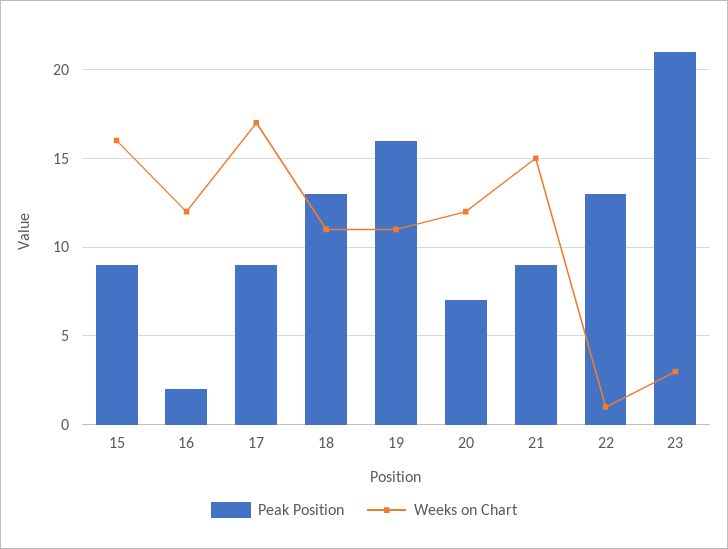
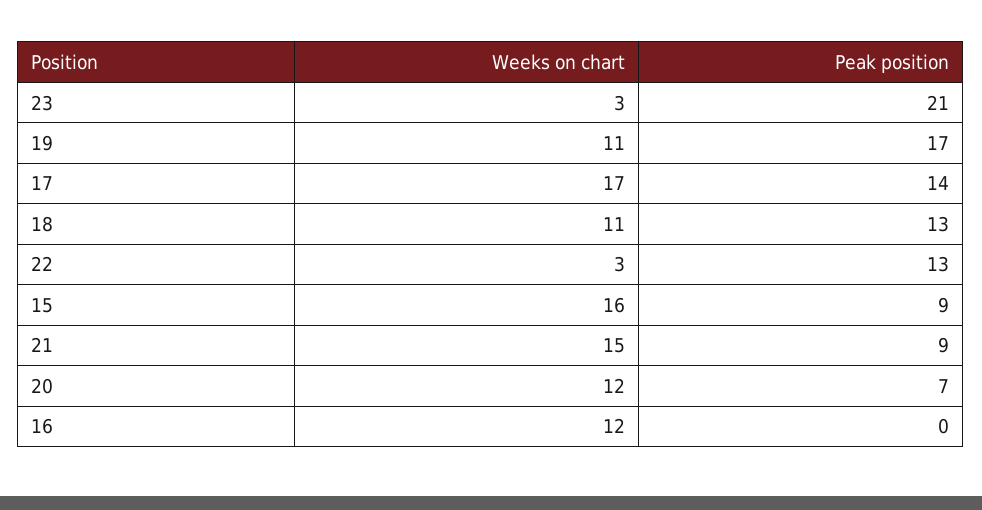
  {
    "Peak Position": {
      "15": 9,
-     "16": 2,
+     "16": 0,
-     "17": 9,
+     "17": 14,
      "18": 13,
-     "19": 16,
+     "19": 17,
      "20": 7,
      "21": 9,
      "22": 13,
      "23": 21
    },
    "Weeks on Chart": {
      "15": 16,
      "16": 12,
      "17": 17,
      "18": 11,
      "19": 11,
      "20": 12,
      "21": 15,
-     "22": 1,
+     "22": 3,
      "23": 3
    }
  }

